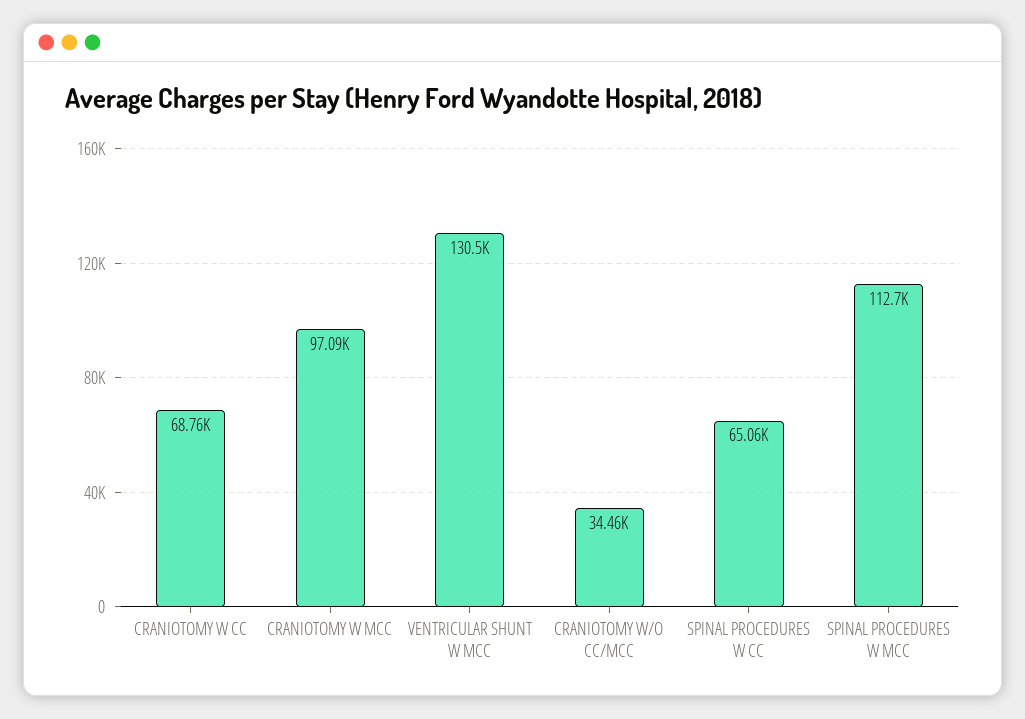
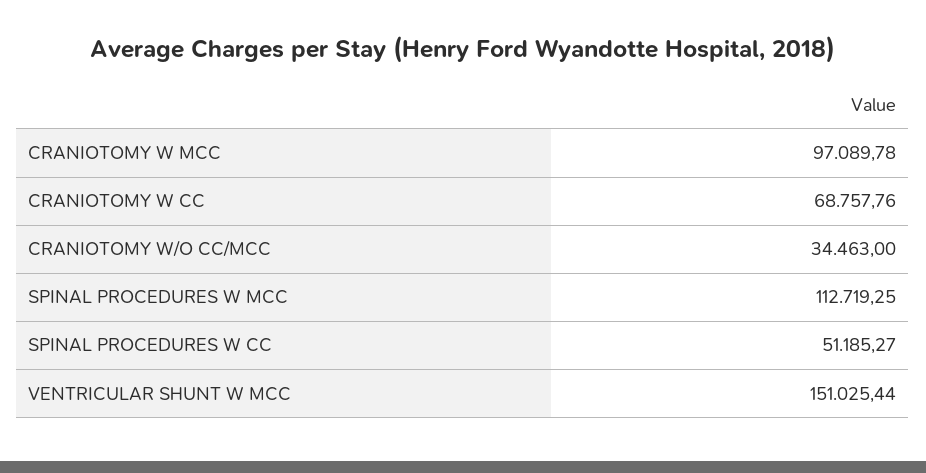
  {
    "CRANIOTOMY W CC": 68757.76,
    "CRANIOTOMY W MCC": 97089.78,
-   "VENTRICULAR SHUNT W MCC": 130500,
+   "VENTRICULAR SHUNT W MCC": 151025.44,
    "CRANIOTOMY W/O CC/MCC": 34463,
-   "SPINAL PROCEDURES W CC": 65060,
+   "SPINAL PROCEDURES W CC": 51185.27,
    "SPINAL PROCEDURES W MCC": 112719.25
  }

